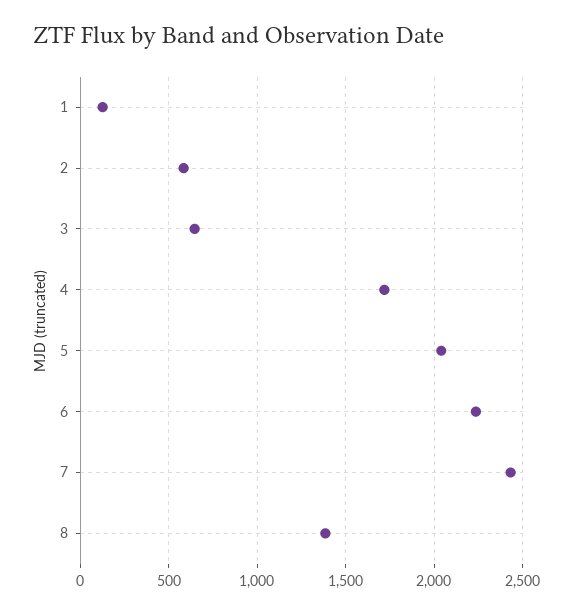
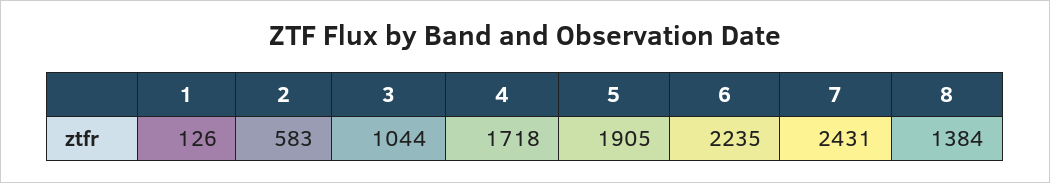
  {
    "1": 126,
    "2": 583,
-   "3": 650,
+   "3": 1044,
    "4": 1718,
-   "5": 2050,
+   "5": 1905,
    "6": 2235,
    "7": 2431,
    "8": 1384
  }

